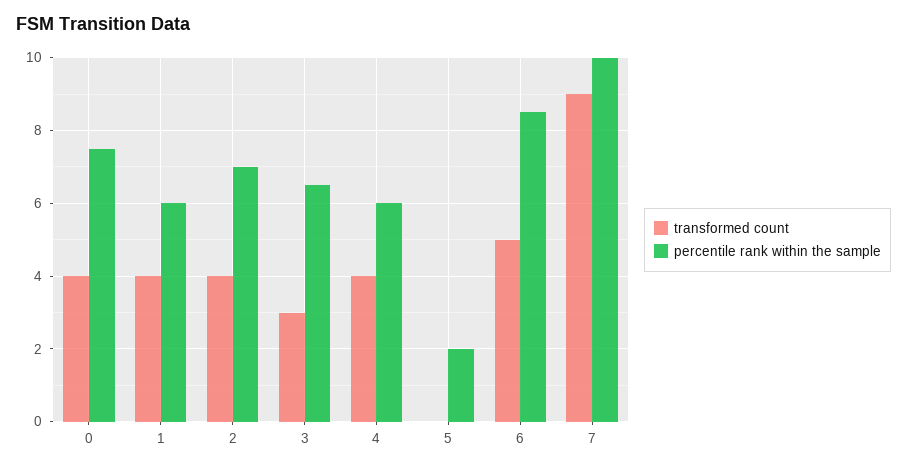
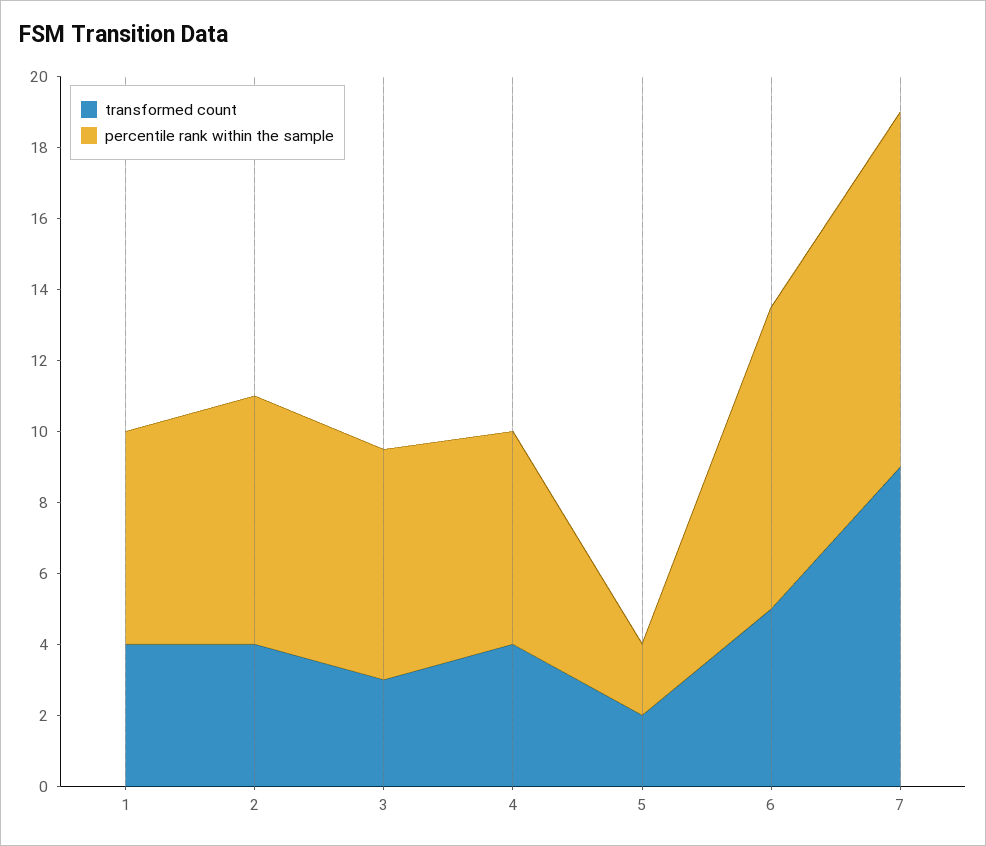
  {
    "transformed count": {
-     "0": 4,
      "1": 4,
      "2": 4,
      "3": 3,
      "4": 4,
-     "5": 0,
+     "5": 2,
      "6": 5,
      "7": 9
    },
    "percentile rank within the sample": {
-     "0": 7.5,
      "1": 6,
      "2": 7,
      "3": 6.5,
      "4": 6,
      "5": 2,
      "6": 8.5,
      "7": 10
    }
  }

